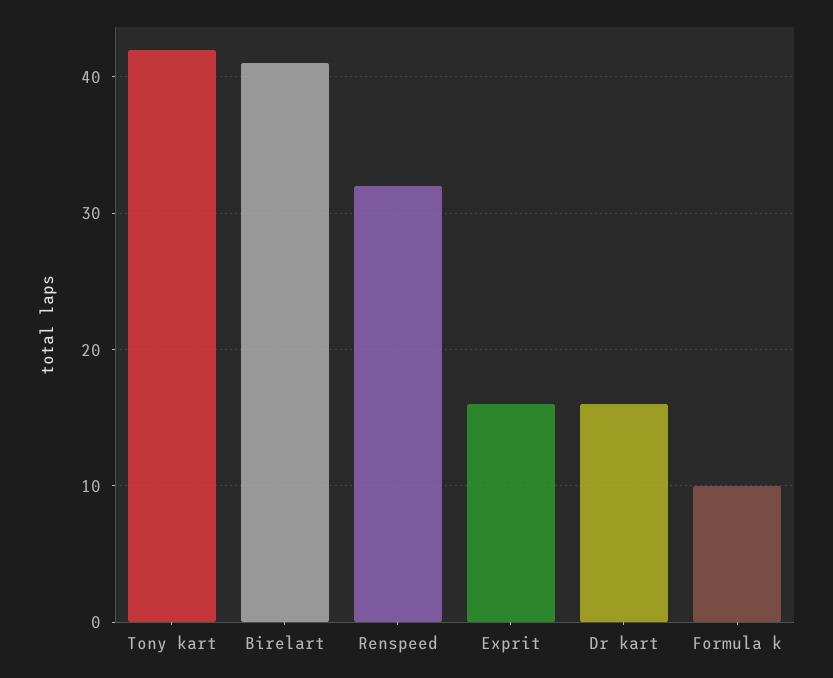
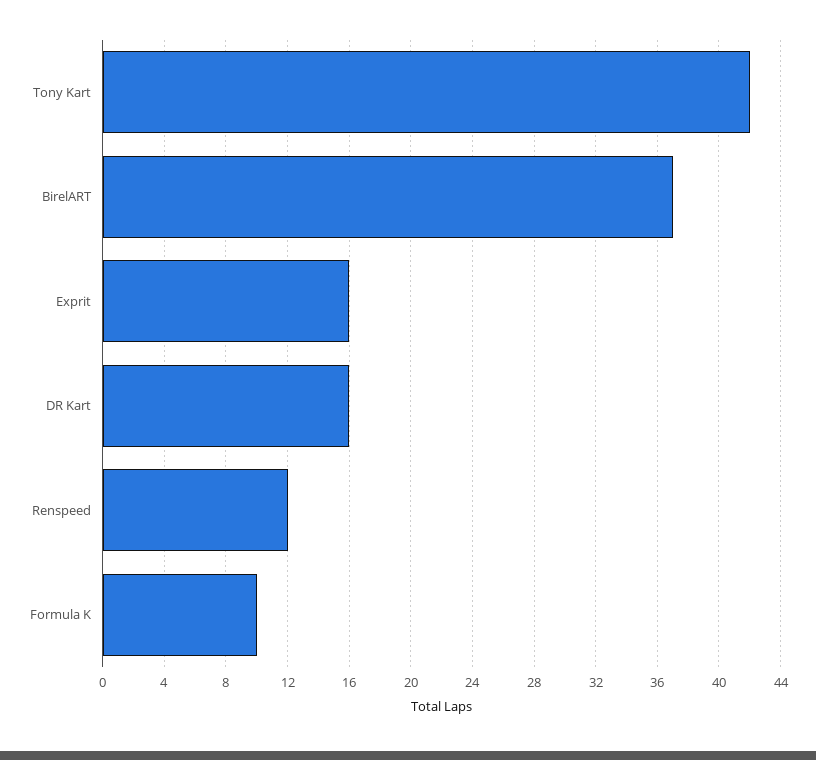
  {
    "Tony kart": 42,
-   "Birelart": 41,
+   "Birelart": 37,
-   "Renspeed": 32,
+   "Renspeed": 12,
    "Exprit": 16,
    "Dr kart": 16,
    "Formula k": 10
  }

